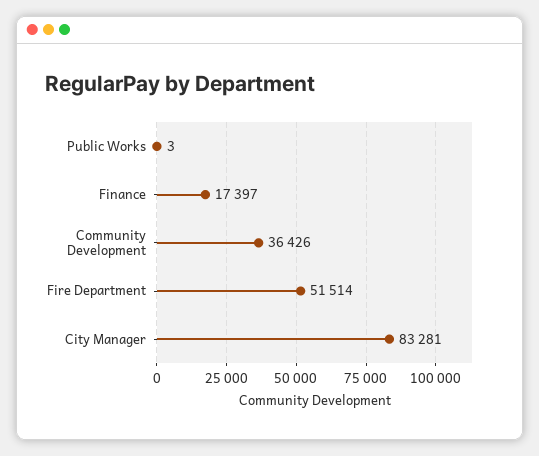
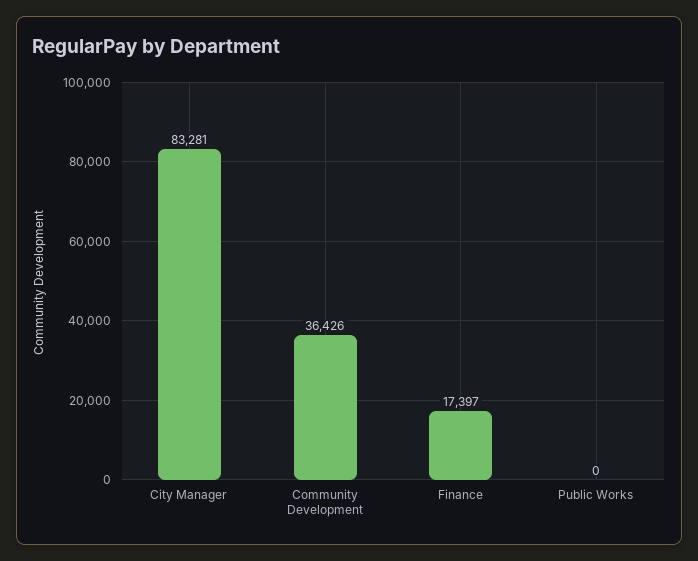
  {
-   "Public Works": 3,
+   "Public Works": 0,
    "Finance": 17397,
    "Community Development": 36426,
-   "Fire Department": 51514,
    "City Manager": 83281
  }

